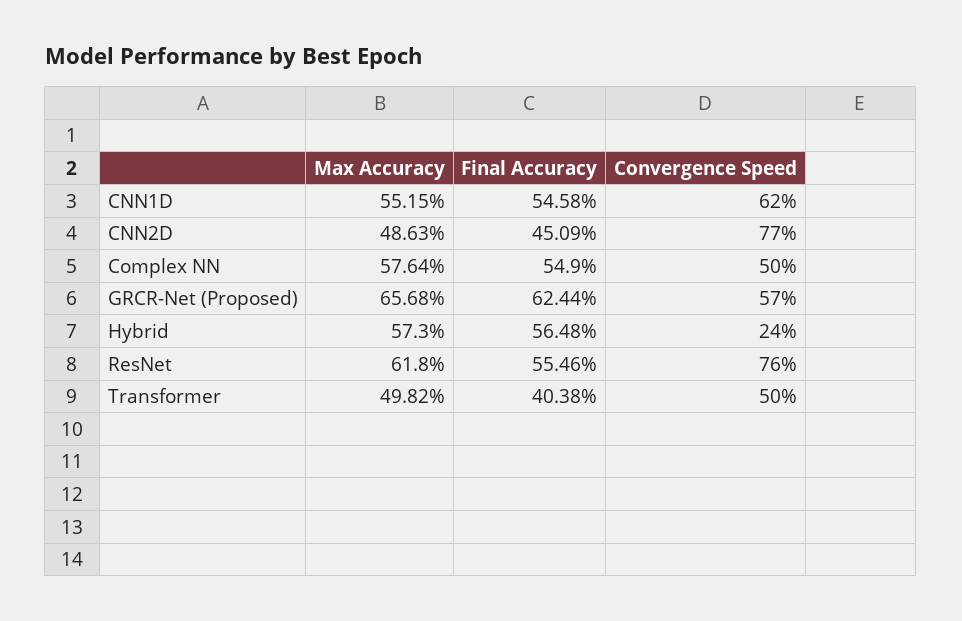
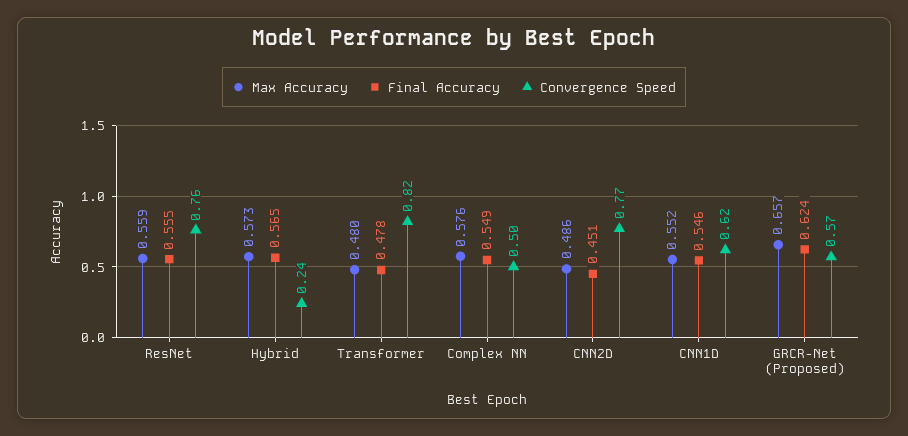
  {
    "Max Accuracy": {
      "CNN1D": 0.5515,
      "CNN2D": 0.4863,
      "Complex NN": 0.5764,
      "GRCR-Net (Proposed)": 0.6568,
      "Hybrid": 0.573,
-     "ResNet": 0.618,
+     "ResNet": 0.559,
-     "Transformer": 0.4982
+     "Transformer": 0.48
    },
    "Final Accuracy": {
      "CNN1D": 0.5458,
      "CNN2D": 0.4509,
      "Complex NN": 0.549,
      "GRCR-Net (Proposed)": 0.6244,
      "Hybrid": 0.5648,
      "ResNet": 0.5546,
-     "Transformer": 0.4038
+     "Transformer": 0.478
    },
    "Convergence Speed": {
      "CNN1D": 0.62,
      "CNN2D": 0.77,
      "Complex NN": 0.5,
      "GRCR-Net (Proposed)": 0.57,
      "Hybrid": 0.24,
      "ResNet": 0.76,
-     "Transformer": 0.5
+     "Transformer": 0.82
    }
  }

